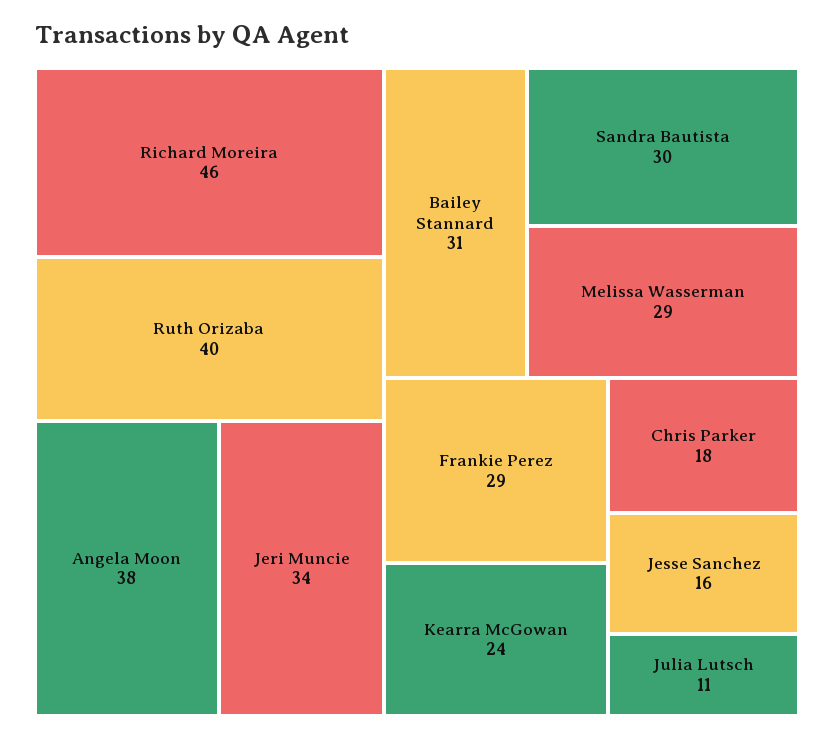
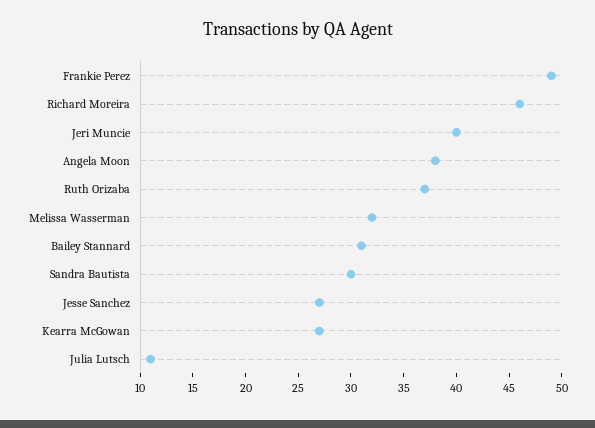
  {
    "Richard Moreira": 46,
-   "Ruth Orizaba": 40,
+   "Ruth Orizaba": 37,
    "Angela Moon": 38,
-   "Jeri Muncie": 34,
+   "Jeri Muncie": 40,
    "Bailey Stannard": 31,
    "Sandra Bautista": 30,
-   "Melissa Wasserman": 29,
+   "Melissa Wasserman": 32,
-   "Frankie Perez": 29,
+   "Frankie Perez": 49,
-   "Kearra McGowan": 24,
+   "Kearra McGowan": 27,
-   "Chris Parker": 18,
-   "Jesse Sanchez": 16,
+   "Jesse Sanchez": 27,
    "Julia Lutsch": 11
  }

